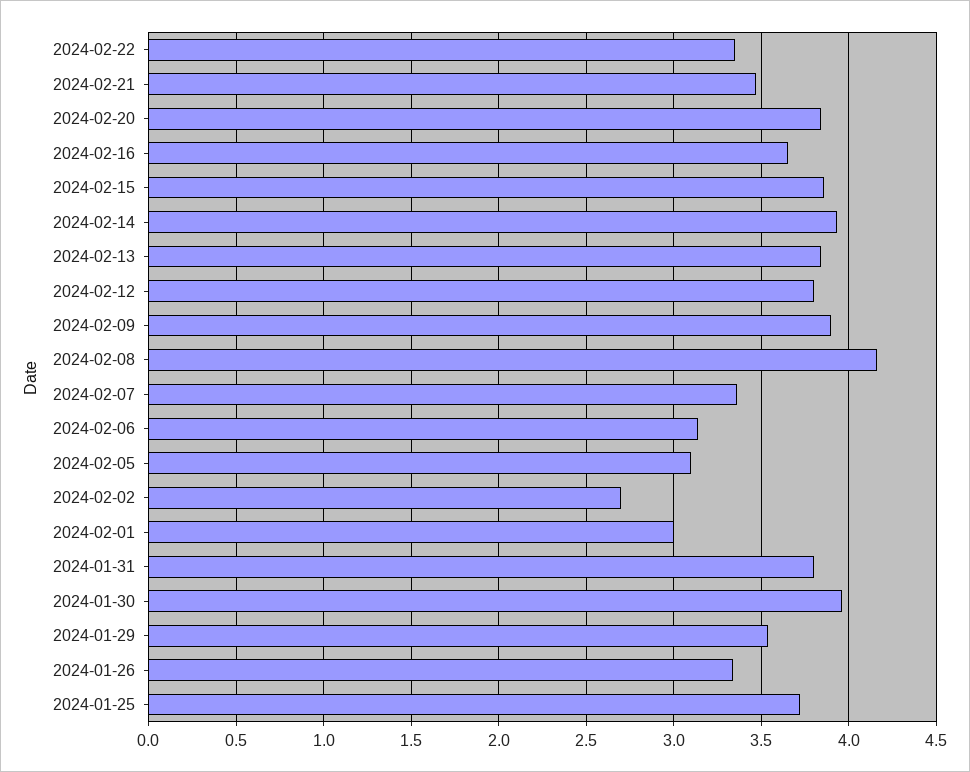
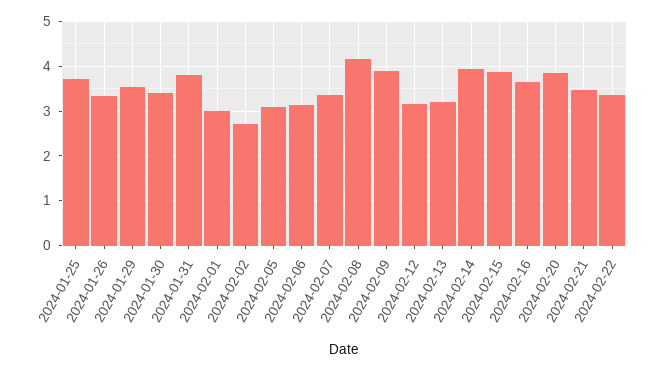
  {
    "2024-02-22": 3.35,
    "2024-02-21": 3.45,
    "2024-02-20": 3.85,
    "2024-02-16": 3.65,
    "2024-02-15": 3.85,
    "2024-02-14": 3.95,
-   "2024-02-13": 3.85,
+   "2024-02-13": 3.2,
-   "2024-02-12": 3.8,
+   "2024-02-12": 3.2,
    "2024-02-09": 3.9,
    "2024-02-08": 4.15,
    "2024-02-07": 3.35,
    "2024-02-06": 3.15,
    "2024-02-05": 3.1,
    "2024-02-02": 2.7,
    "2024-02-01": 3,
    "2024-01-31": 3.8,
-   "2024-01-30": 3.95,
+   "2024-01-30": 3.4,
    "2024-01-29": 3.55,
    "2024-01-26": 3.35,
    "2024-01-25": 3.7
  }

